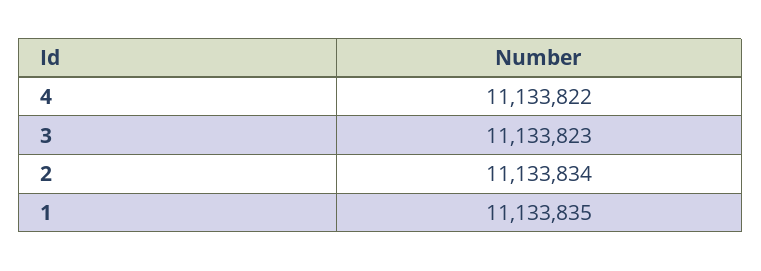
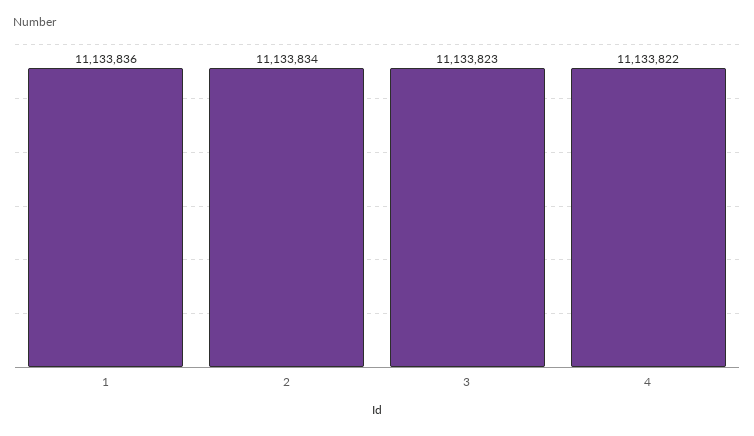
  {
    "4": 11133822,
    "3": 11133823,
    "2": 11133834,
-   "1": 11133835
+   "1": 11133836
  }

